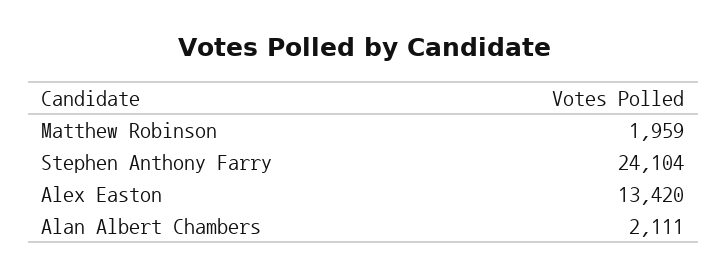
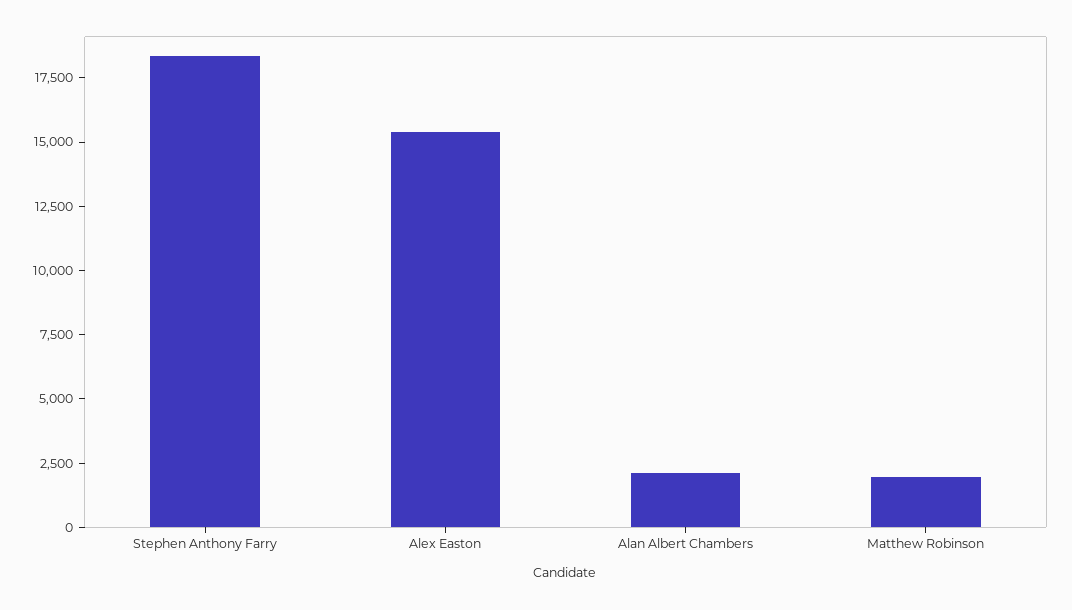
  {
    "Matthew Robinson": 1959,
-   "Stephen Anthony Farry": 24104,
+   "Stephen Anthony Farry": 18500,
-   "Alex Easton": 13420,
+   "Alex Easton": 15500,
    "Alan Albert Chambers": 2111
  }

